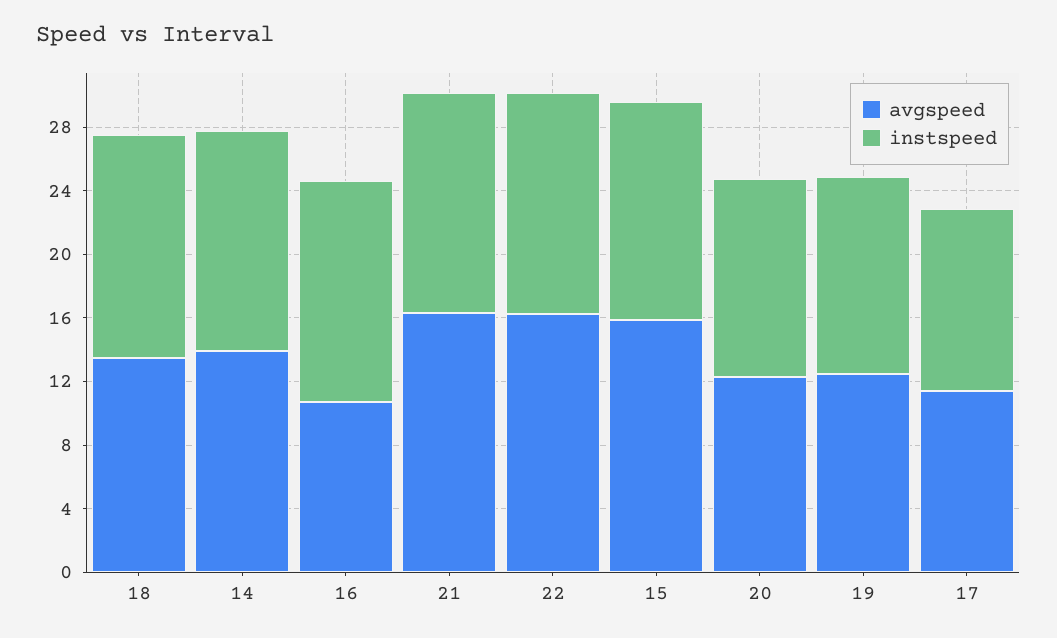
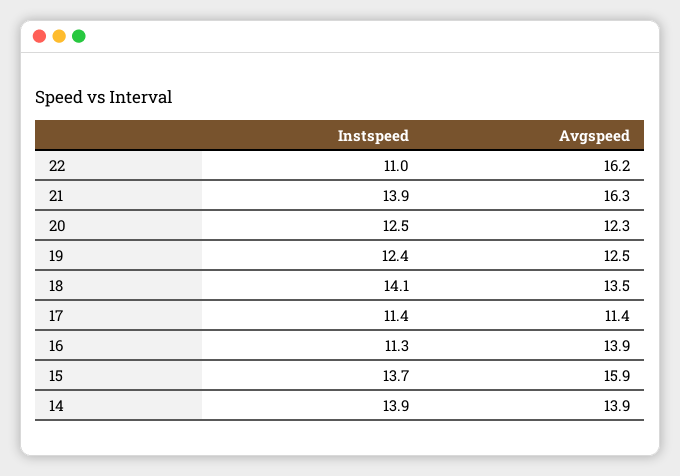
  {
    "avgspeed": {
      "18": 13.5,
      "14": 13.9,
-     "16": 11,
+     "16": 13.9,
      "21": 16.3,
      "22": 16.2,
      "15": 15.9,
      "20": 12.3,
      "19": 12.5,
      "17": 11.4
    },
    "instspeed": {
      "18": 14.1,
      "14": 13.9,
-     "16": 14,
+     "16": 11.3,
      "21": 13.9,
-     "22": 14,
+     "22": 11,
      "15": 13.7,
      "20": 12.5,
      "19": 12.4,
      "17": 11.4
    }
  }

